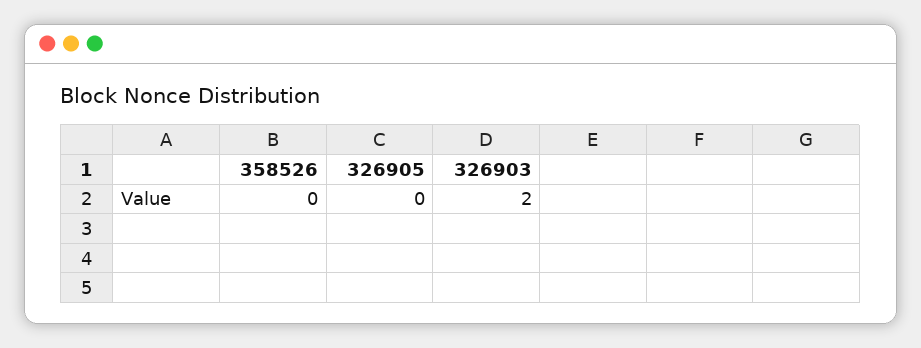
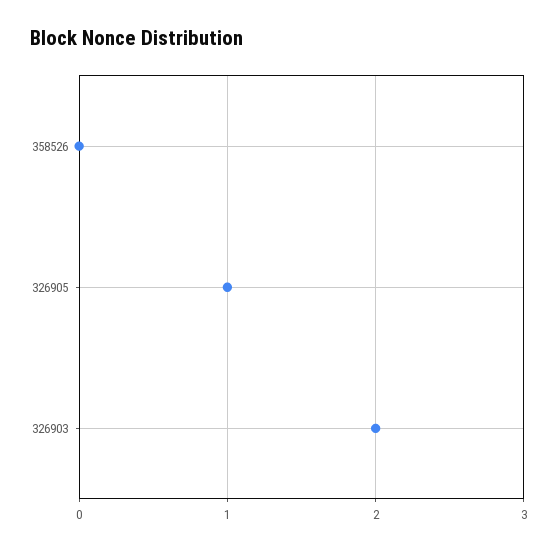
  {
    "358526": 0,
-   "326905": 0,
+   "326905": 1,
    "326903": 2
  }

